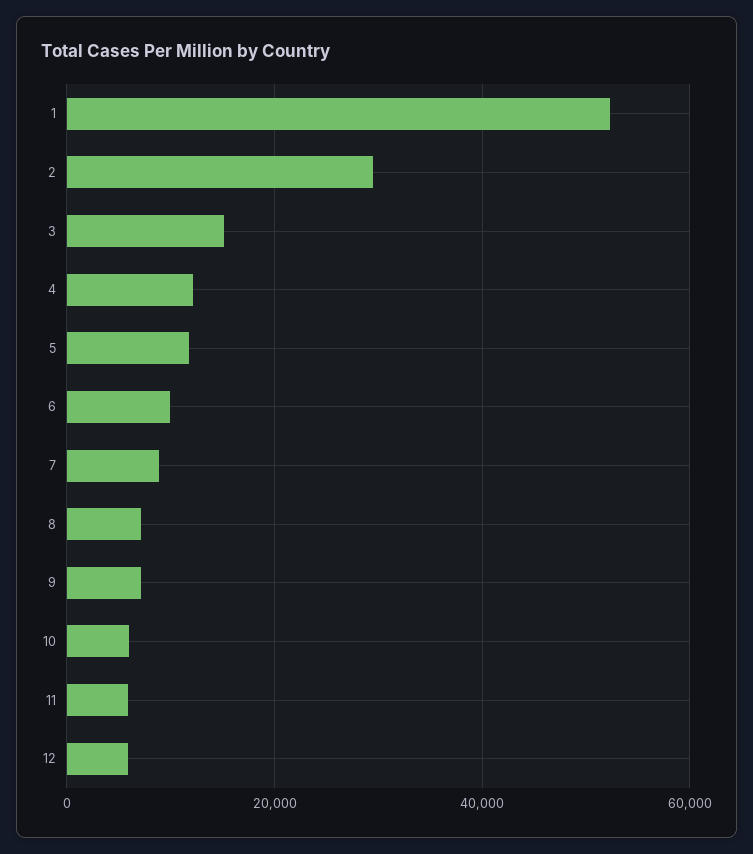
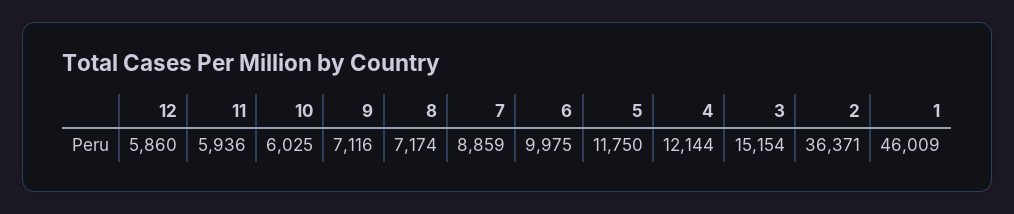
  {
-   "1": 52000,
+   "1": 46009,
-   "2": 30000,
+   "2": 36371,
    "3": 15154,
    "4": 12144,
    "5": 11750,
    "6": 9975,
    "7": 8859,
    "8": 7174,
    "9": 7116,
    "10": 6025,
    "11": 5936,
    "12": 5860
  }

